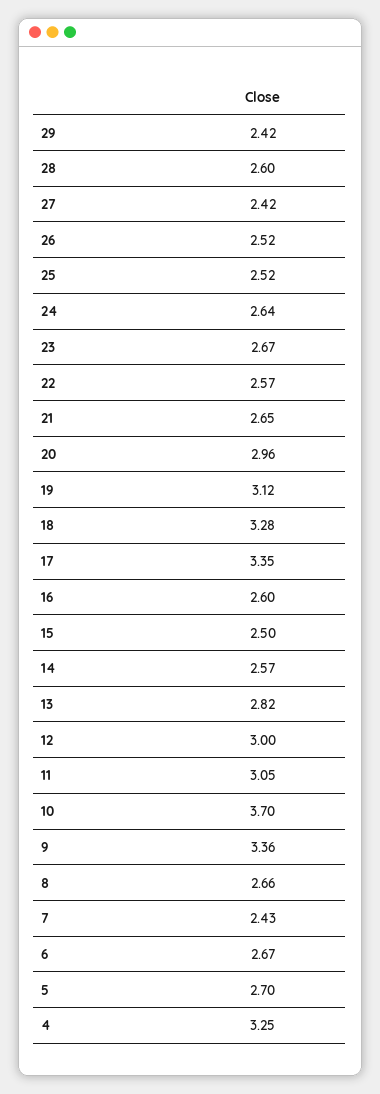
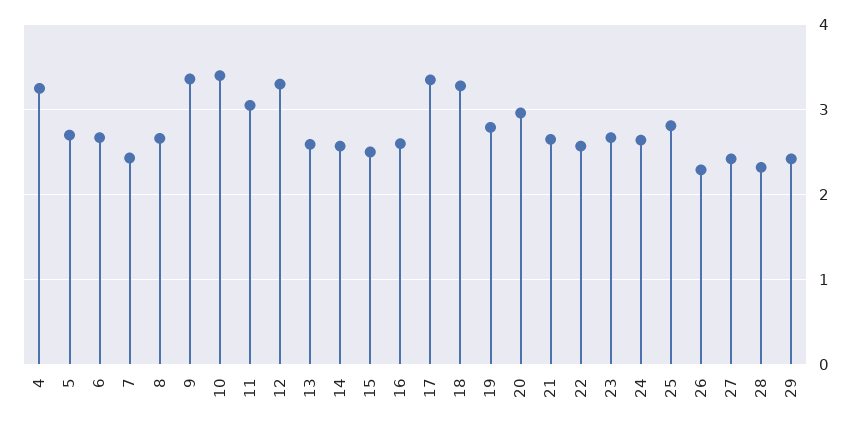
  {
    "29": 2.42,
-   "28": 2.6,
+   "28": 2.3,
    "27": 2.42,
-   "26": 2.52,
+   "26": 2.3,
-   "25": 2.52,
+   "25": 2.8,
    "24": 2.64,
    "23": 2.67,
    "22": 2.57,
    "21": 2.65,
    "20": 2.96,
-   "19": 3.12,
+   "19": 2.8,
    "18": 3.28,
    "17": 3.35,
    "16": 2.6,
    "15": 2.5,
    "14": 2.57,
-   "13": 2.82,
+   "13": 2.6,
-   "12": 3,
+   "12": 3.3,
    "11": 3.05,
-   "10": 3.7,
+   "10": 3.4,
    "9": 3.36,
    "8": 2.66,
    "7": 2.43,
    "6": 2.67,
    "5": 2.7,
    "4": 3.25
  }

